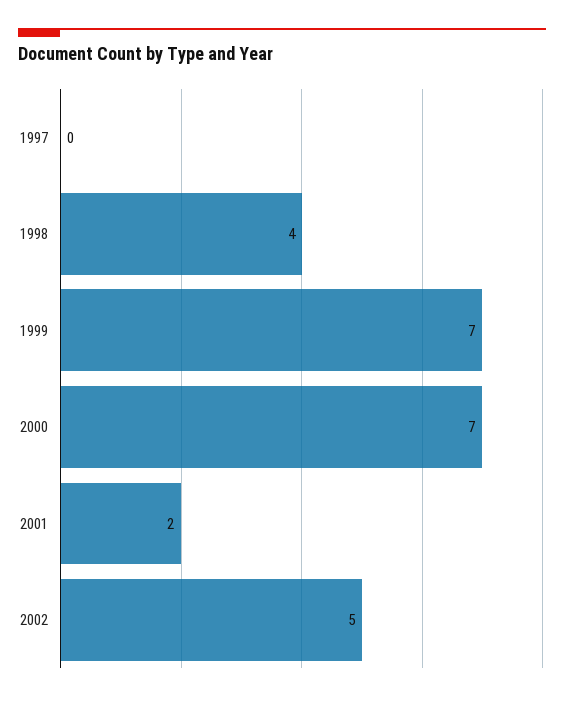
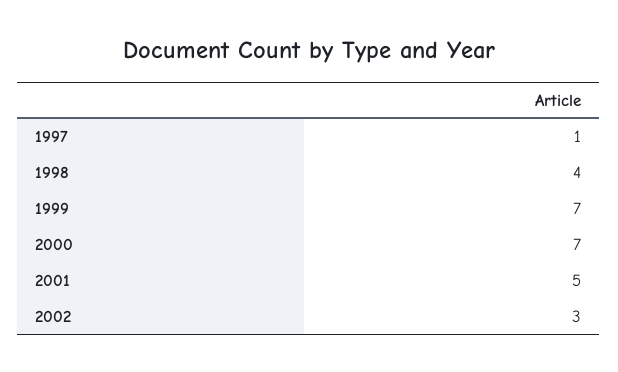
  {
-   "1997": 0,
+   "1997": 1,
    "1998": 4,
    "1999": 7,
    "2000": 7,
-   "2001": 2,
+   "2001": 5,
-   "2002": 5
+   "2002": 3
  }

